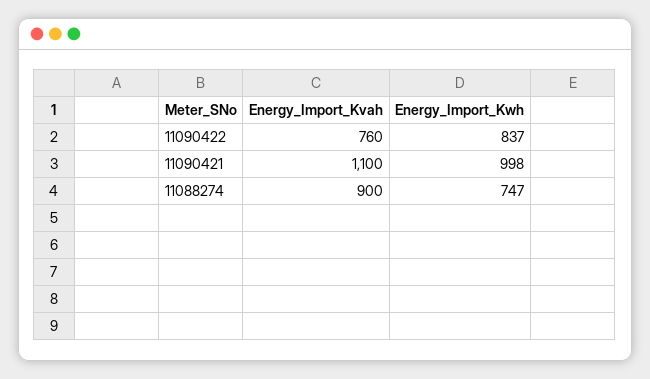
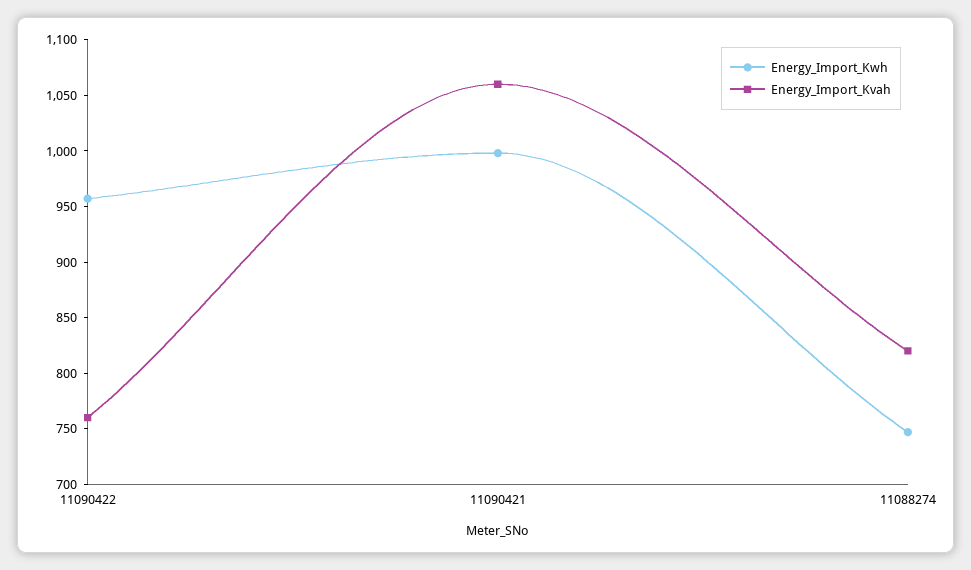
  {
    "Energy_Import_Kvah": {
      "11090422": 760,
-     "11090421": 1100,
+     "11090421": 1060,
-     "11088274": 900
+     "11088274": 820
    },
    "Energy_Import_Kwh": {
-     "11090422": 837,
+     "11090422": 960,
      "11090421": 998,
      "11088274": 747
    }
  }

